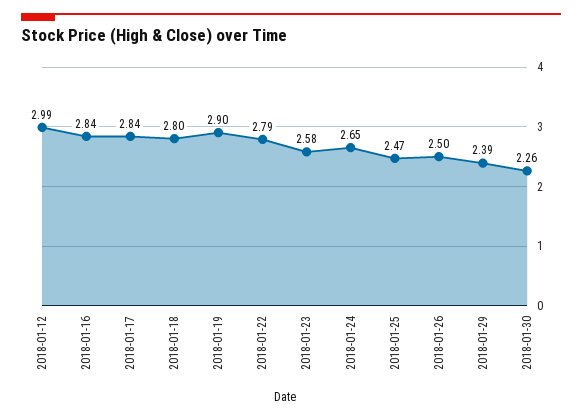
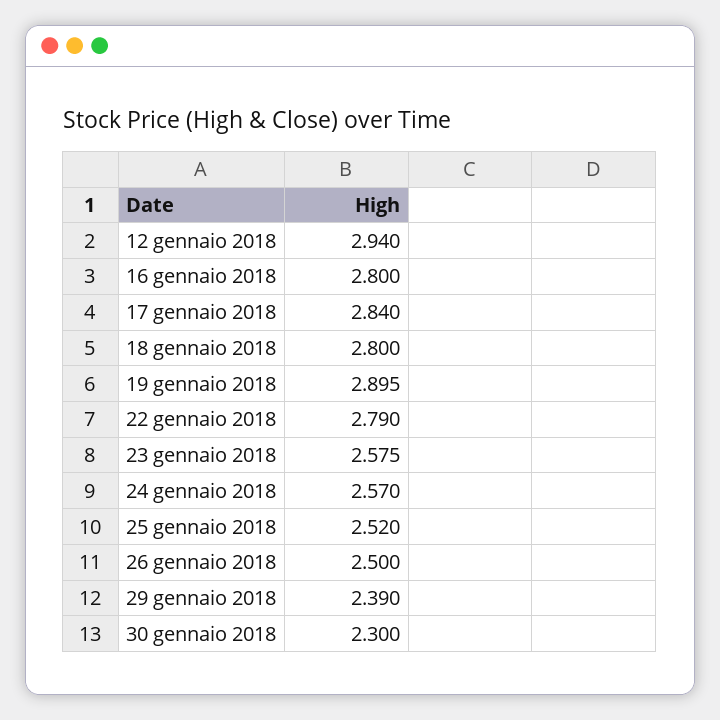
  {
-   "2018-01-12": 2.99,
+   "2018-01-12": 2.94,
-   "2018-01-16": 2.84,
+   "2018-01-16": 2.8,
    "2018-01-17": 2.84,
    "2018-01-18": 2.8,
    "2018-01-19": 2.895,
    "2018-01-22": 2.79,
    "2018-01-23": 2.575,
-   "2018-01-24": 2.65,
+   "2018-01-24": 2.57,
-   "2018-01-25": 2.47,
+   "2018-01-25": 2.52,
    "2018-01-26": 2.5,
    "2018-01-29": 2.39,
-   "2018-01-30": 2.26
+   "2018-01-30": 2.3
  }

